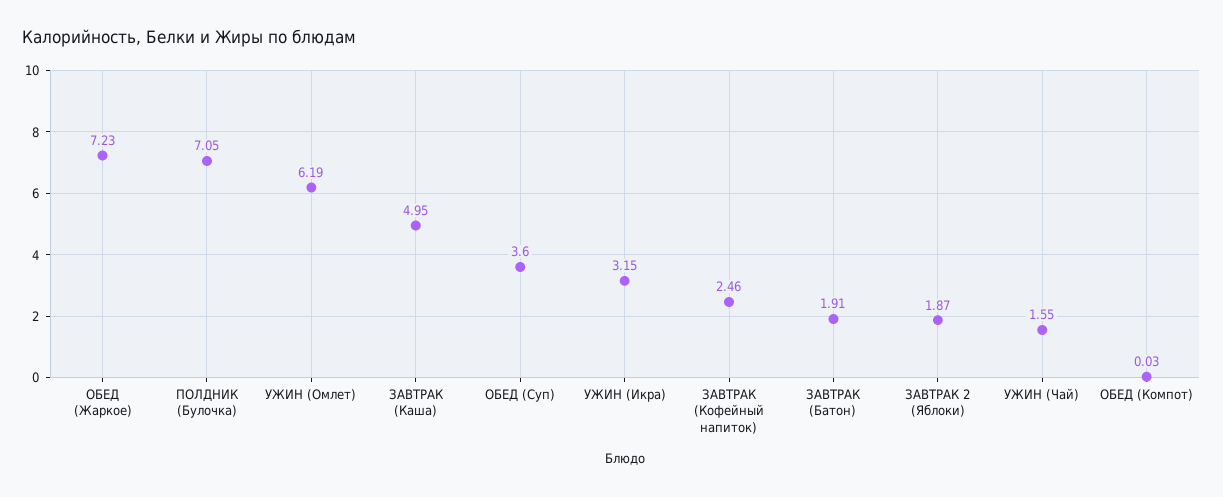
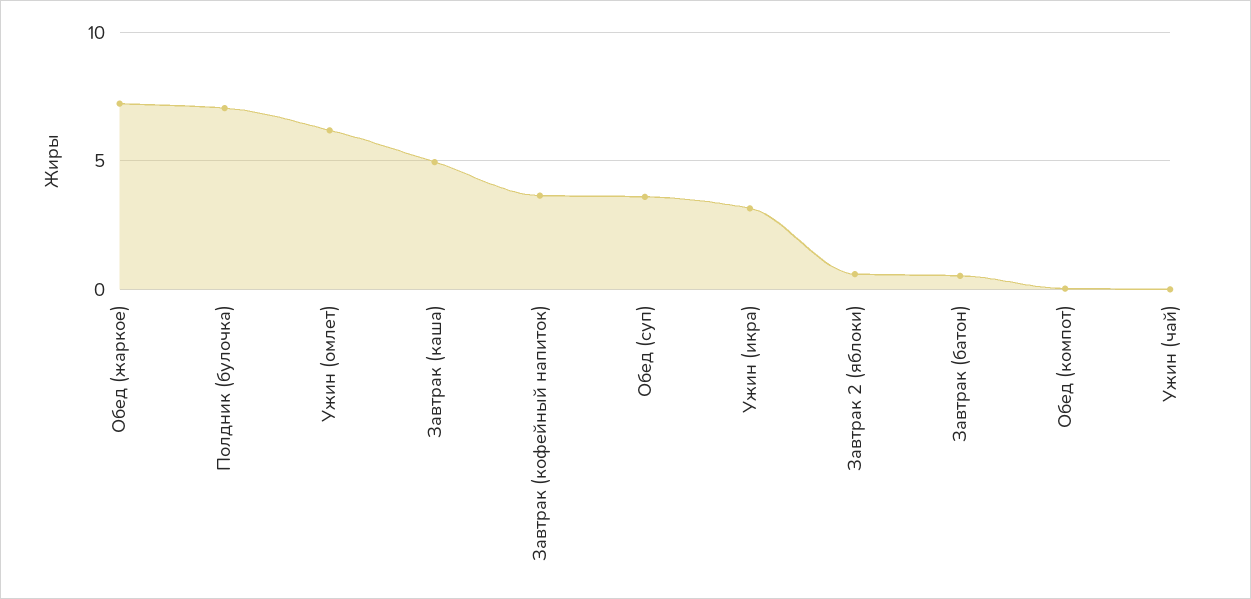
  {
    "ОБЕД (Жаркое)": 7.23,
    "ПОЛДНИК (Булочка)": 7.05,
    "УЖИН (Омлет)": 6.19,
    "ЗАВТРАК (Каша)": 4.95,
    "ОБЕД (Суп)": 3.6,
    "УЖИН (Икра)": 3.15,
-   "ЗАВТРАК (Кофейный напиток)": 2.46,
+   "ЗАВТРАК (Кофейный напиток)": 3.5,
-   "ЗАВТРАК (Батон)": 1.91,
+   "ЗАВТРАК (Батон)": 0.5,
-   "ЗАВТРАК 2 (Яблоки)": 1.87,
+   "ЗАВТРАК 2 (Яблоки)": 0.5,
-   "УЖИН (Чай)": 1.55,
+   "УЖИН (Чай)": 0,
    "ОБЕД (Компот)": 0.03
  }

